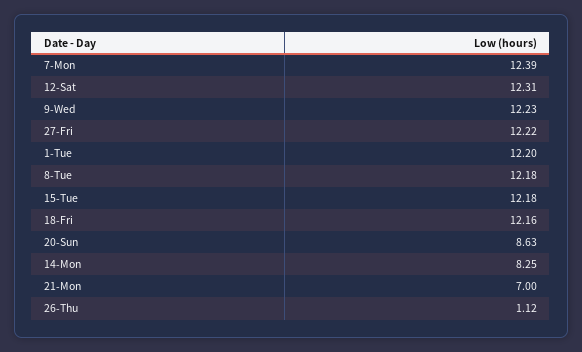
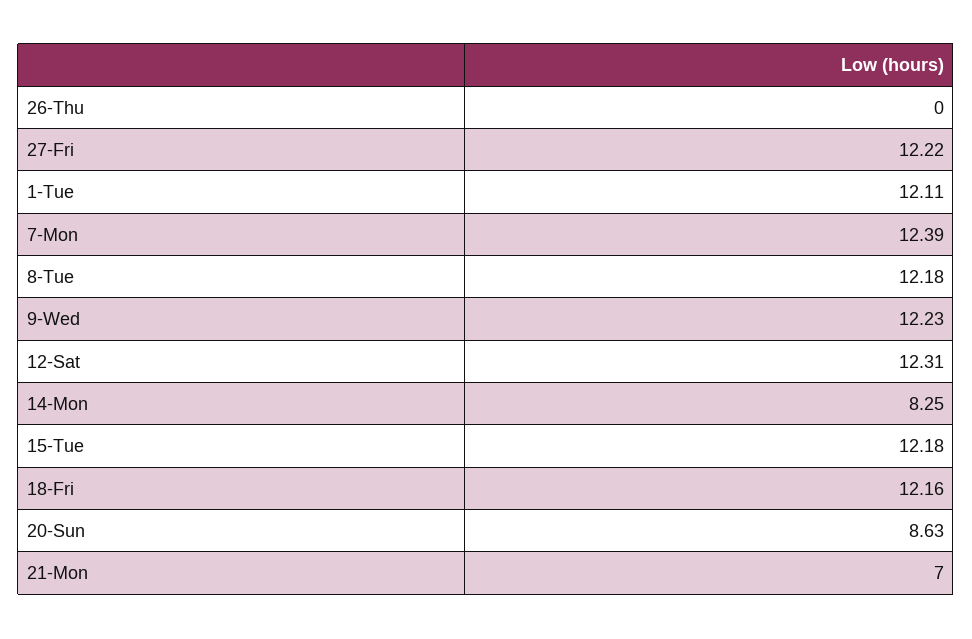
  {
    "7-Mon": 12.39,
    "12-Sat": 12.31,
    "9-Wed": 12.23,
    "27-Fri": 12.22,
-   "1-Tue": 12.2,
+   "1-Tue": 12.11,
    "8-Tue": 12.18,
    "15-Tue": 12.18,
    "18-Fri": 12.16,
    "20-Sun": 8.63,
    "14-Mon": 8.25,
    "21-Mon": 7,
-   "26-Thu": 1.12
+   "26-Thu": 0
  }

